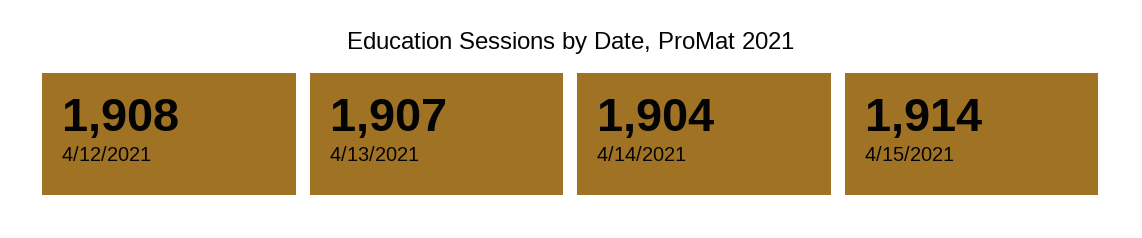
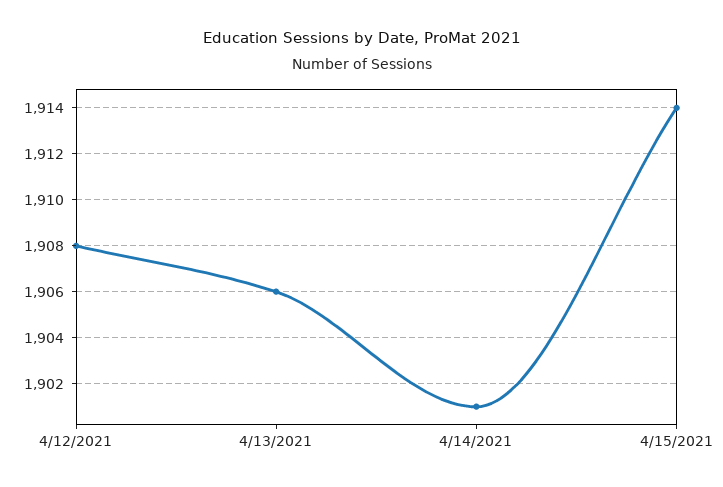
  {
    "4/12/2021": 1908,
-   "4/13/2021": 1907,
+   "4/13/2021": 1906,
-   "4/14/2021": 1904,
+   "4/14/2021": 1901,
    "4/15/2021": 1914
  }

